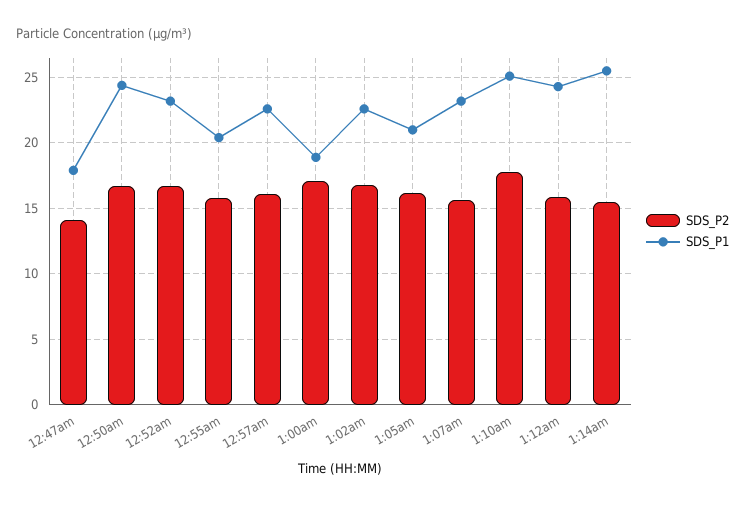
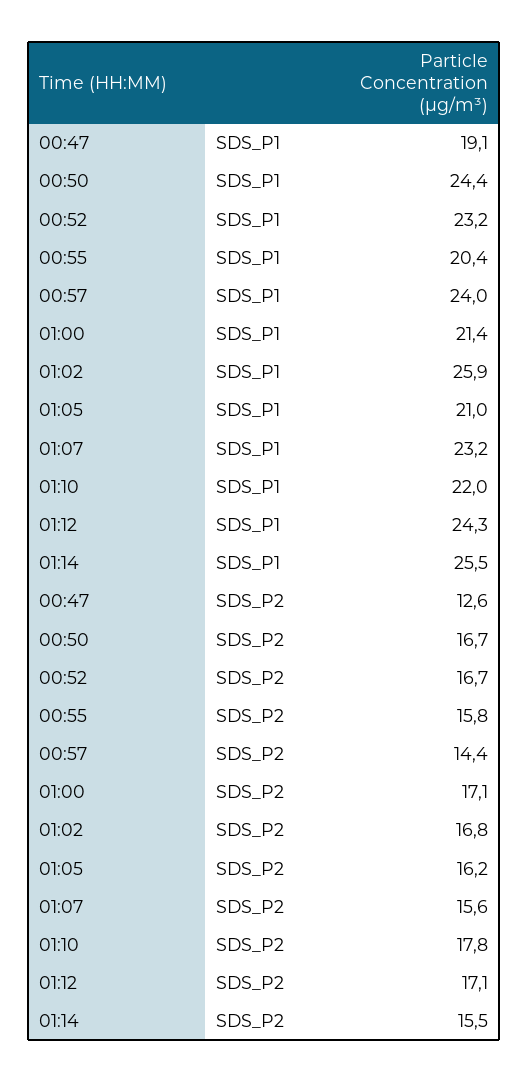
  {
    "SDS_P2": {
-     "12:47am": 14,
+     "12:47am": 12.6,
      "12:50am": 16.7,
      "12:52am": 16.7,
      "12:55am": 15.8,
-     "12:57am": 16,
+     "12:57am": 14.4,
      "1:00am": 17.1,
      "1:02am": 16.8,
      "1:05am": 16.2,
      "1:07am": 15.6,
      "1:10am": 17.8,
-     "1:12am": 16,
+     "1:12am": 17.1,
      "1:14am": 15.5
    },
    "SDS_P1": {
-     "12:47am": 18,
+     "12:47am": 19.1,
      "12:50am": 24.4,
      "12:52am": 23.2,
      "12:55am": 20.4,
-     "12:57am": 22.5,
+     "12:57am": 24,
-     "1:00am": 19,
+     "1:00am": 21.4,
-     "1:02am": 22.5,
+     "1:02am": 25.9,
      "1:05am": 21,
      "1:07am": 23.2,
-     "1:10am": 25,
+     "1:10am": 22,
      "1:12am": 24.3,
      "1:14am": 25.5
    }
  }

